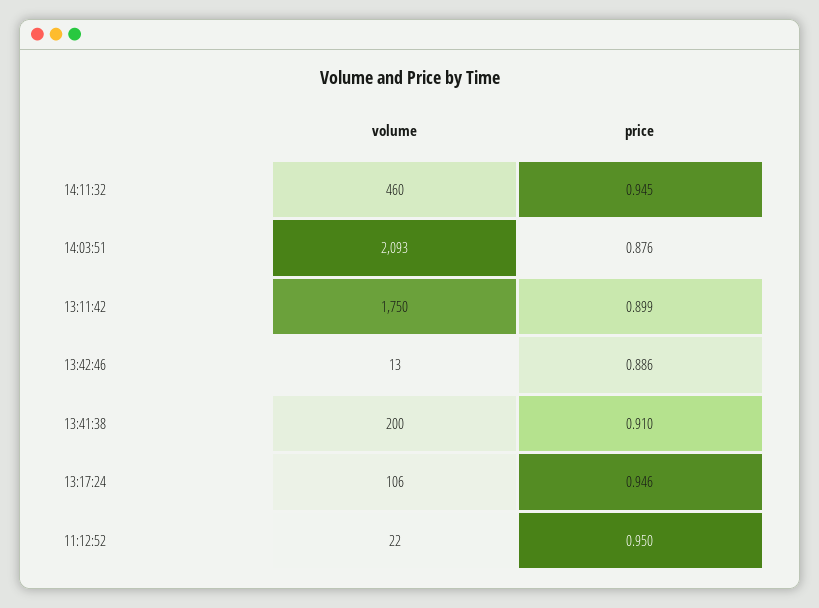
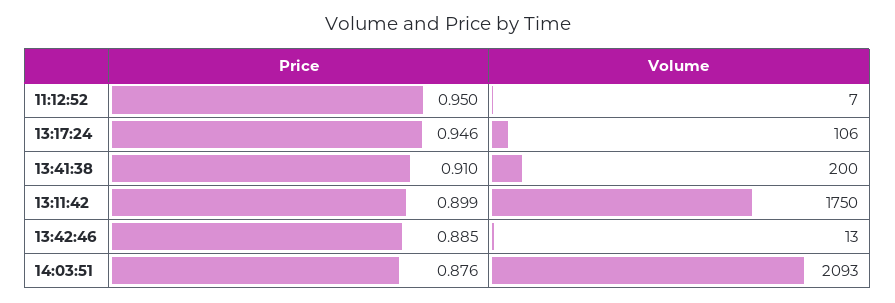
  {
    "volume": {
-     "14:11:32": 460,
      "14:03:51": 2093,
      "13:11:42": 1750,
      "13:42:46": 13,
      "13:41:38": 200,
      "13:17:24": 106,
-     "11:12:52": 22
+     "11:12:52": 7
    },
    "price": {
-     "14:11:32": 0.945,
      "14:03:51": 0.876,
      "13:11:42": 0.899,
-     "13:42:46": 0.886,
+     "13:42:46": 0.885,
      "13:41:38": 0.91,
      "13:17:24": 0.946,
      "11:12:52": 0.95
    }
  }

